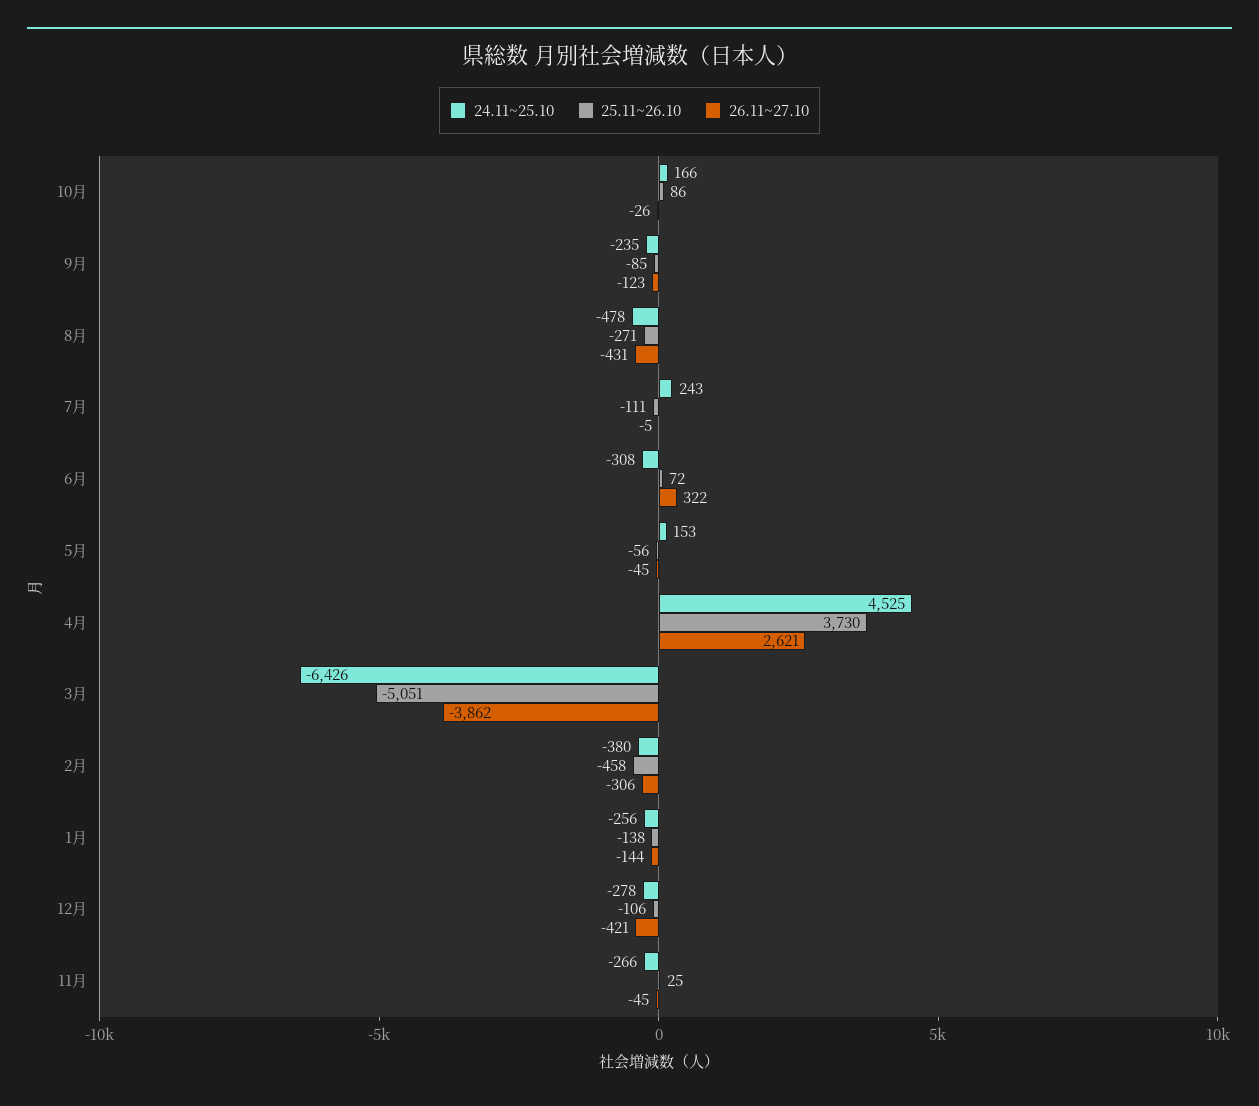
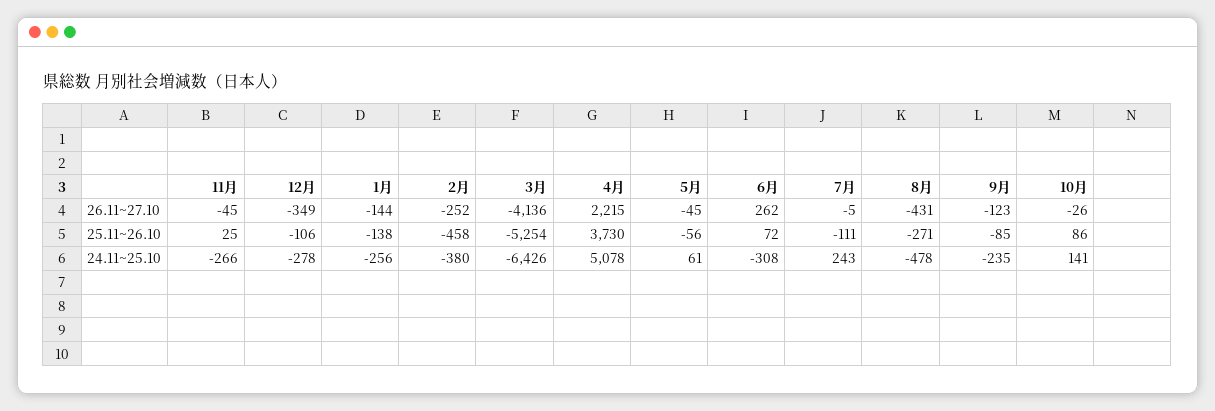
  {
    "24.11~25.10": {
-     "10月": 166,
+     "10月": 141,
      "9月": -235,
      "8月": -478,
      "7月": 243,
      "6月": -308,
-     "5月": 153,
+     "5月": 61,
-     "4月": 4525,
+     "4月": 5078,
      "3月": -6426,
      "2月": -380,
      "1月": -256,
      "12月": -278,
      "11月": -266
    },
    "25.11~26.10": {
      "10月": 86,
      "9月": -85,
      "8月": -271,
      "7月": -111,
      "6月": 72,
      "5月": -56,
      "4月": 3730,
-     "3月": -5051,
+     "3月": -5254,
      "2月": -458,
      "1月": -138,
      "12月": -106,
      "11月": 25
    },
    "26.11~27.10": {
      "10月": -26,
      "9月": -123,
      "8月": -431,
      "7月": -5,
-     "6月": 322,
+     "6月": 262,
      "5月": -45,
-     "4月": 2621,
+     "4月": 2215,
-     "3月": -3862,
+     "3月": -4136,
-     "2月": -306,
+     "2月": -252,
      "1月": -144,
-     "12月": -421,
+     "12月": -349,
      "11月": -45
    }
  }

